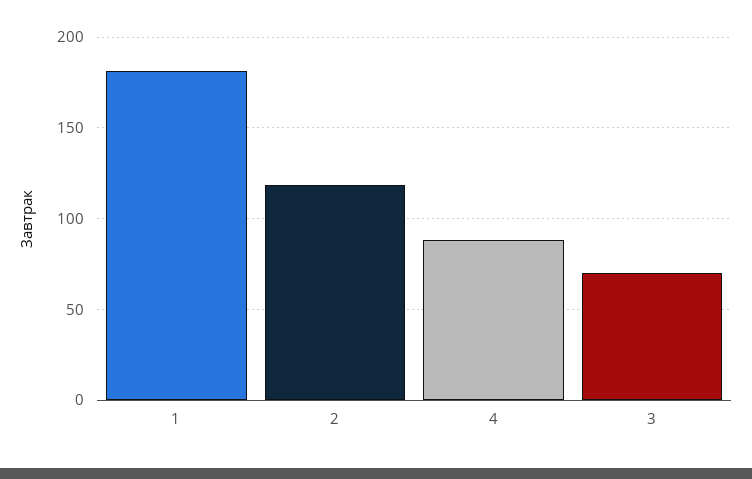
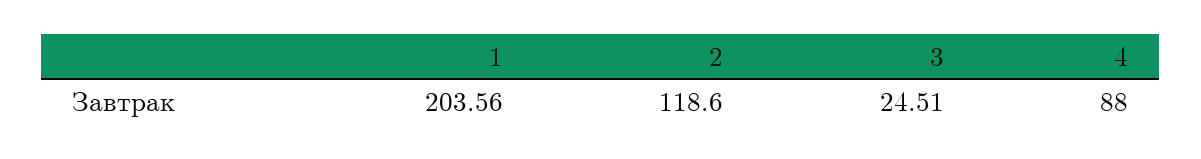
  {
-   "1": 180,
+   "1": 203.56,
    "2": 118.6,
    "4": 88,
-   "3": 70
+   "3": 24.51
  }

